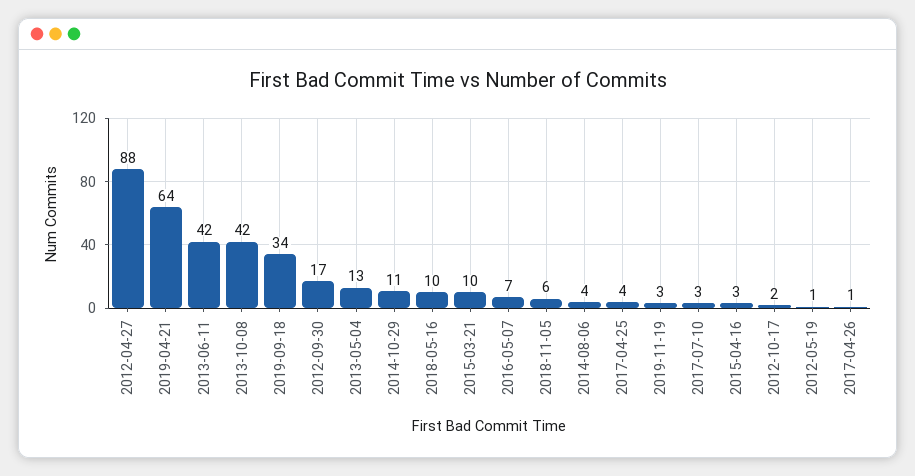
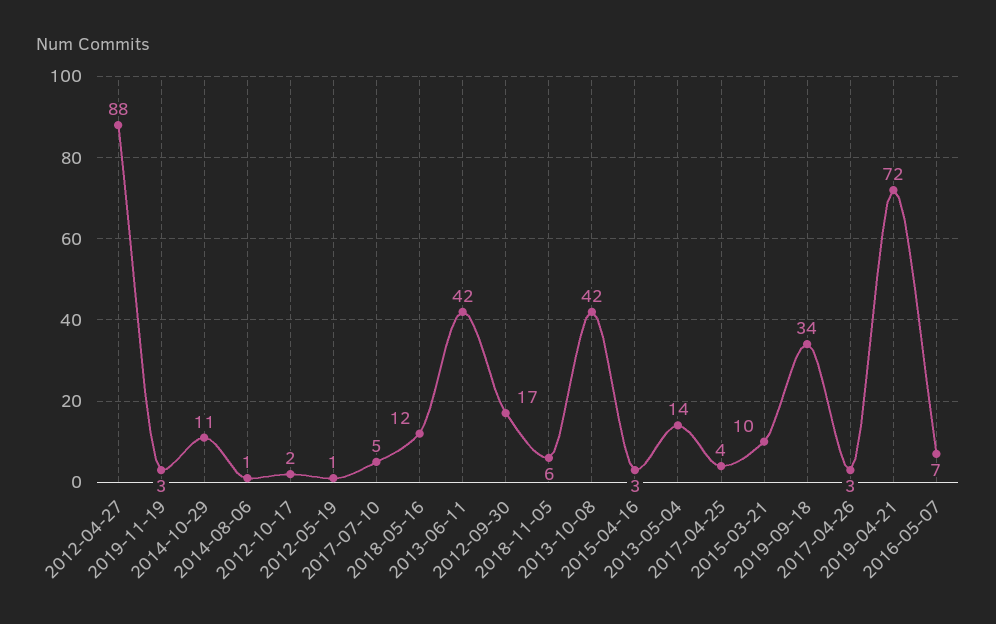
  {
    "2012-04-27": 88,
-   "2019-04-21": 64,
+   "2019-04-21": 72,
    "2013-06-11": 42,
    "2013-10-08": 42,
    "2019-09-18": 34,
    "2012-09-30": 17,
-   "2013-05-04": 13,
+   "2013-05-04": 14,
    "2014-10-29": 11,
-   "2018-05-16": 10,
+   "2018-05-16": 12,
    "2015-03-21": 10,
    "2016-05-07": 7,
    "2018-11-05": 6,
-   "2014-08-06": 4,
+   "2014-08-06": 1,
    "2017-04-25": 4,
    "2019-11-19": 3,
-   "2017-07-10": 3,
+   "2017-07-10": 5,
    "2015-04-16": 3,
    "2012-10-17": 2,
    "2012-05-19": 1,
-   "2017-04-26": 1
+   "2017-04-26": 3
  }

